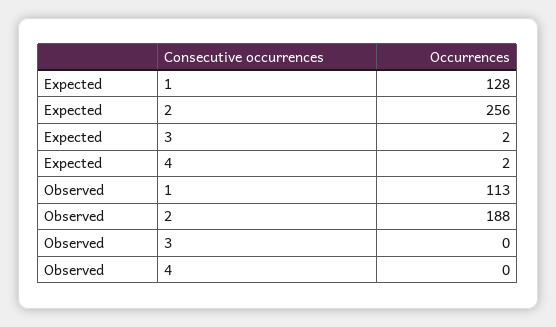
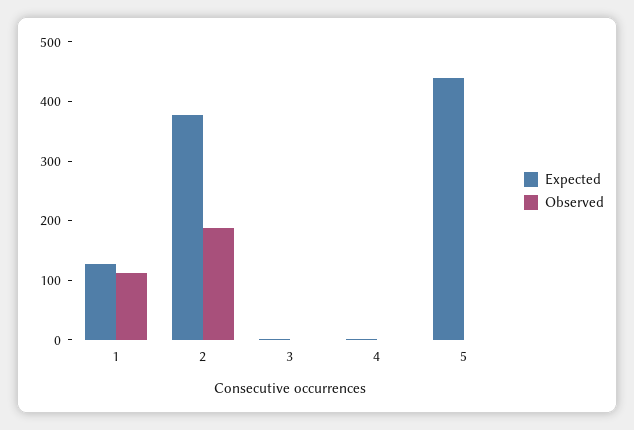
  {
    "Expected": {
      "1": 128,
-     "2": 256,
+     "2": 380,
      "3": 2,
-     "4": 2
+     "4": 2,
+     "5": 440
    },
    "Observed": {
      "1": 113,
      "2": 188,
      "3": 0,
-     "4": 0
+     "4": 0,
+     "5": 0
    }
  }

